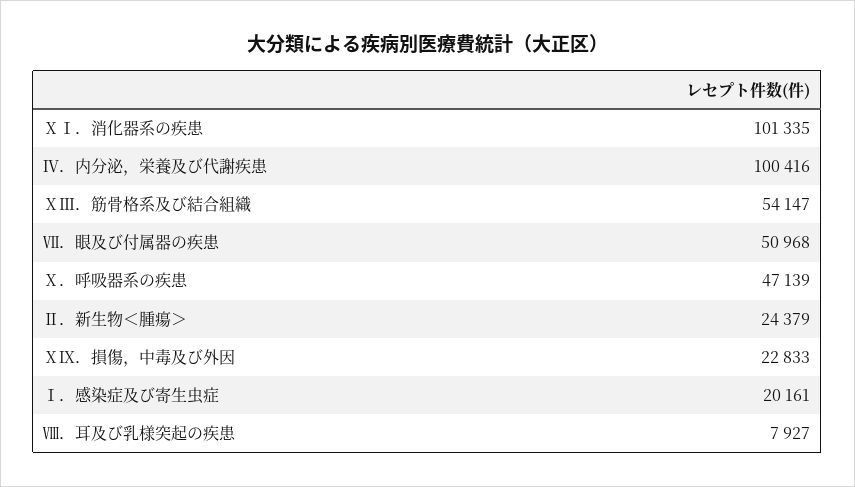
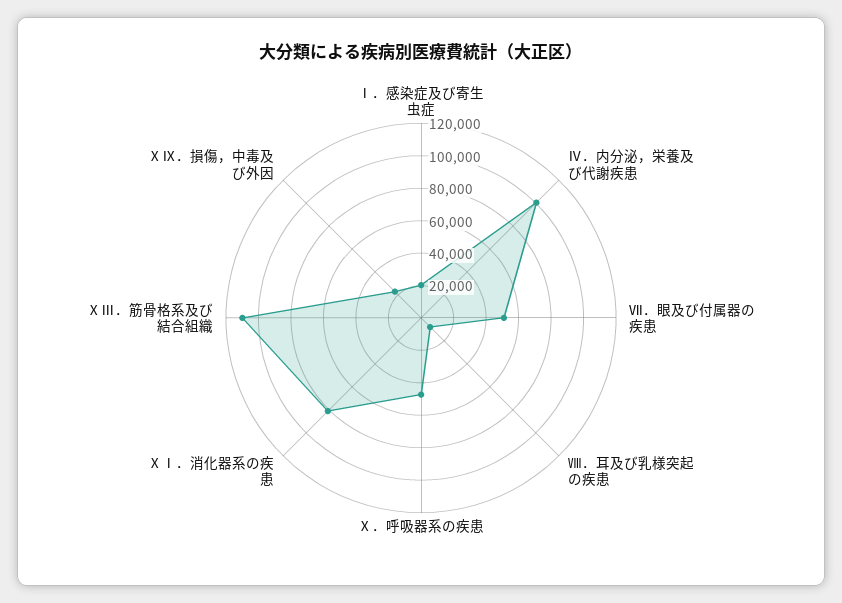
  {
-   "ⅩⅠ．消化器系の疾患": 101335,
+   "ⅩⅠ．消化器系の疾患": 80000,
    "Ⅳ．内分泌，栄養及び代謝疾患": 100416,
-   "ⅩⅢ．筋骨格系及び結合組織": 54147,
+   "ⅩⅢ．筋骨格系及び結合組織": 110000,
    "Ⅶ．眼及び付属器の疾患": 50968,
    "Ⅹ．呼吸器系の疾患": 47139,
-   "Ⅱ．新生物＜腫瘍＞": 24379,
    "ⅩⅨ．損傷，中毒及び外因": 22833,
    "Ⅰ．感染症及び寄生虫症": 20161,
    "Ⅷ．耳及び乳様突起の疾患": 7927
  }

